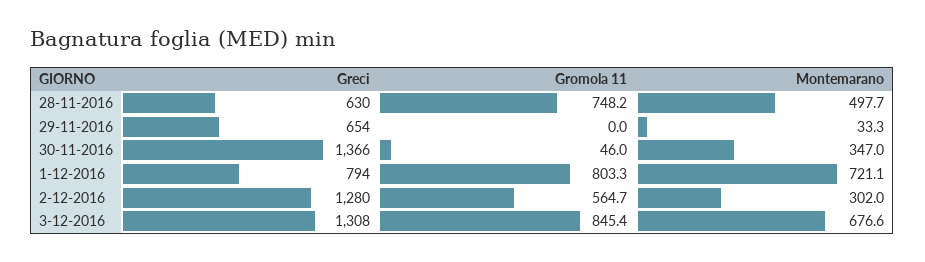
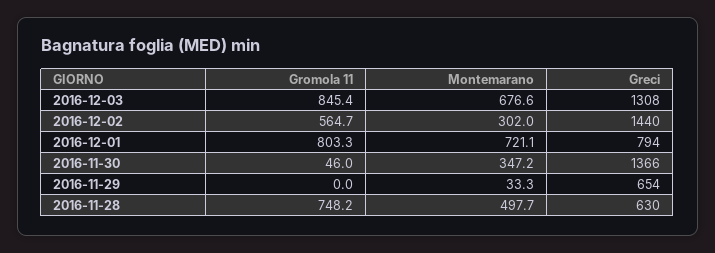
  {
    "Greci": {
      "28-11-2016": 630,
      "29-11-2016": 654,
      "30-11-2016": 1366,
      "1-12-2016": 794,
-     "2-12-2016": 1280,
+     "2-12-2016": 1440,
      "3-12-2016": 1308
    },
    "Gromola 11": {
      "28-11-2016": 748.2,
      "29-11-2016": 0,
      "30-11-2016": 46,
      "1-12-2016": 803.3,
      "2-12-2016": 564.7,
      "3-12-2016": 845.4
    },
    "Montemarano": {
      "28-11-2016": 497.7,
      "29-11-2016": 33.3,
-     "30-11-2016": 347,
+     "30-11-2016": 347.2,
      "1-12-2016": 721.1,
      "2-12-2016": 302,
      "3-12-2016": 676.6
    }
  }

